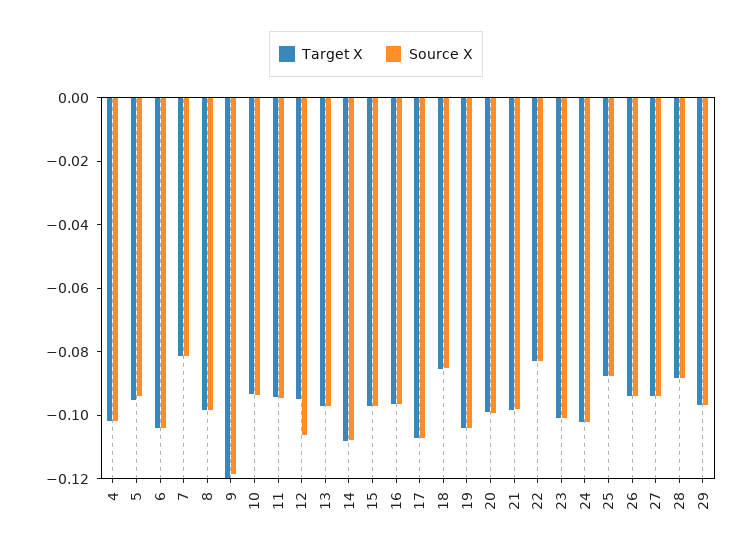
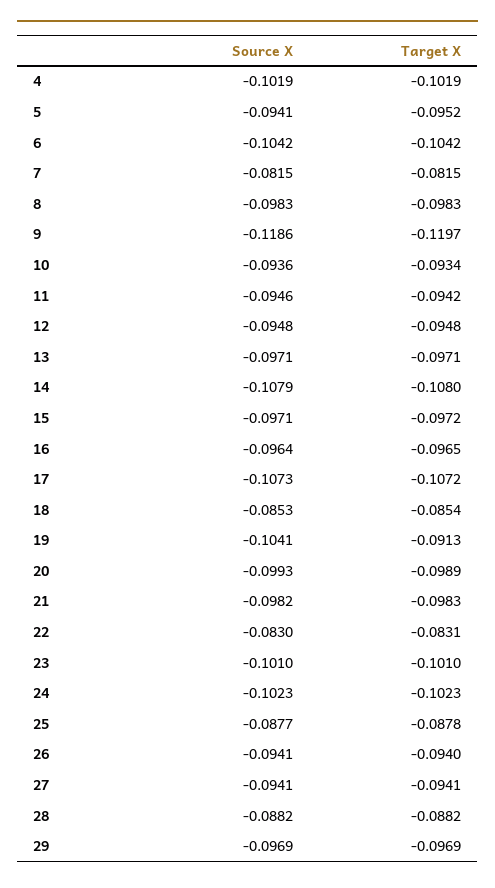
  {
    "Target X": {
      "4": -0.1019,
      "5": -0.0952,
      "6": -0.1042,
      "7": -0.0815,
      "8": -0.0983,
      "9": -0.1197,
      "10": -0.0934,
      "11": -0.0942,
      "12": -0.0948,
      "13": -0.0971,
      "14": -0.108,
      "15": -0.0972,
      "16": -0.0965,
      "17": -0.1072,
      "18": -0.0854,
-     "19": -0.105,
+     "19": -0.0913,
      "20": -0.0989,
      "21": -0.0983,
      "22": -0.0831,
      "23": -0.101,
      "24": -0.1023,
      "25": -0.0878,
      "26": -0.094,
      "27": -0.0941,
      "28": -0.0882,
      "29": -0.0969
    },
    "Source X": {
      "4": -0.1019,
      "5": -0.0941,
      "6": -0.1042,
      "7": -0.0815,
      "8": -0.0983,
      "9": -0.1186,
      "10": -0.0936,
      "11": -0.0946,
-     "12": -0.105,
+     "12": -0.0948,
      "13": -0.0971,
      "14": -0.1079,
      "15": -0.0971,
      "16": -0.0964,
      "17": -0.1073,
      "18": -0.0853,
      "19": -0.1041,
      "20": -0.0993,
      "21": -0.0982,
      "22": -0.083,
      "23": -0.101,
      "24": -0.1023,
      "25": -0.0877,
      "26": -0.0941,
      "27": -0.0941,
      "28": -0.0882,
      "29": -0.0969
    }
  }

